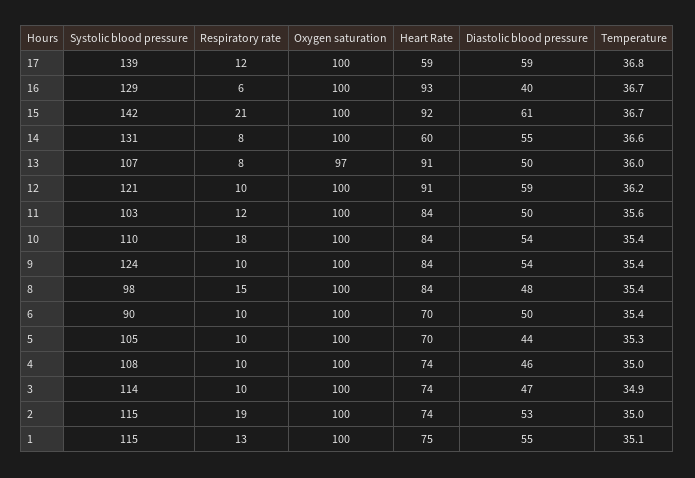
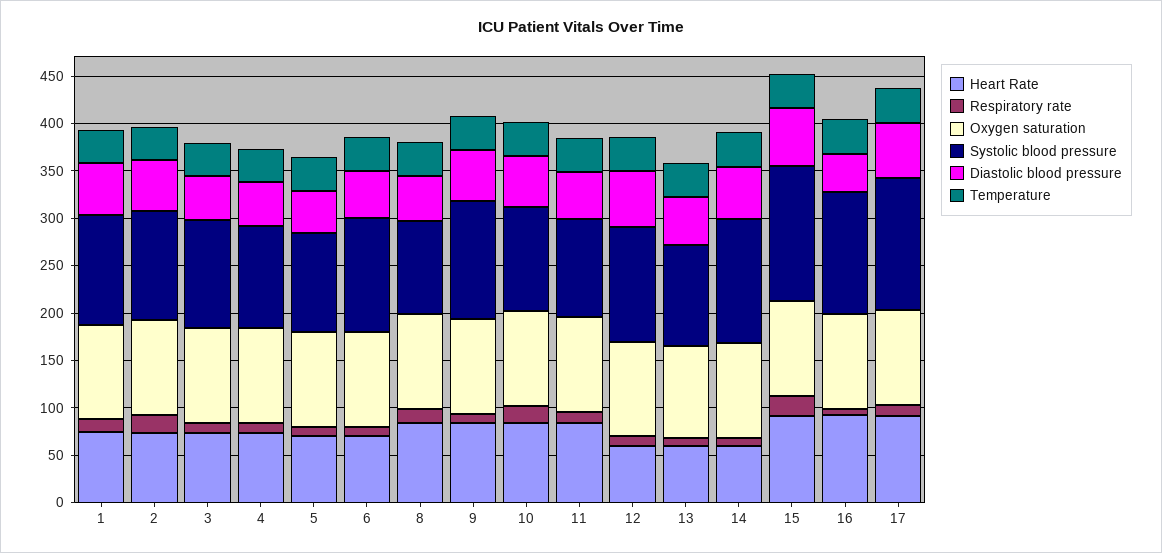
  {
    "Systolic blood pressure": {
      "17": 139,
      "16": 129,
      "15": 142,
      "14": 131,
      "13": 107,
      "12": 121,
      "11": 103,
      "10": 110,
      "9": 124,
      "8": 98,
-     "6": 90,
+     "6": 120,
      "5": 105,
      "4": 108,
      "3": 114,
      "2": 115,
      "1": 115
    },
    "Respiratory rate": {
      "17": 12,
      "16": 6,
      "15": 21,
      "14": 8,
      "13": 8,
      "12": 10,
      "11": 12,
      "10": 18,
      "9": 10,
      "8": 15,
      "6": 10,
      "5": 10,
      "4": 10,
      "3": 10,
      "2": 19,
      "1": 13
    },
    "Oxygen saturation": {
      "17": 100,
      "16": 100,
      "15": 100,
      "14": 100,
      "13": 97,
      "12": 100,
      "11": 100,
      "10": 100,
      "9": 100,
      "8": 100,
      "6": 100,
      "5": 100,
      "4": 100,
      "3": 100,
      "2": 100,
      "1": 100
    },
    "Heart Rate": {
-     "17": 59,
+     "17": 90,
      "16": 93,
      "15": 92,
      "14": 60,
-     "13": 91,
+     "13": 60,
-     "12": 91,
+     "12": 60,
      "11": 84,
      "10": 84,
      "9": 84,
      "8": 84,
      "6": 70,
      "5": 70,
      "4": 74,
      "3": 74,
      "2": 74,
      "1": 75
    },
    "Diastolic blood pressure": {
      "17": 59,
      "16": 40,
      "15": 61,
      "14": 55,
      "13": 50,
      "12": 59,
      "11": 50,
      "10": 54,
      "9": 54,
      "8": 48,
      "6": 50,
      "5": 44,
      "4": 46,
      "3": 47,
      "2": 53,
      "1": 55
    },
    "Temperature": {
      "17": 36.8,
      "16": 36.7,
      "15": 36.7,
      "14": 36.6,
      "13": 36,
      "12": 36.2,
      "11": 35.6,
      "10": 35.4,
      "9": 35.4,
      "8": 35.4,
      "6": 35.4,
      "5": 35.3,
      "4": 35,
      "3": 34.9,
      "2": 35,
      "1": 35.1
    }
  }

